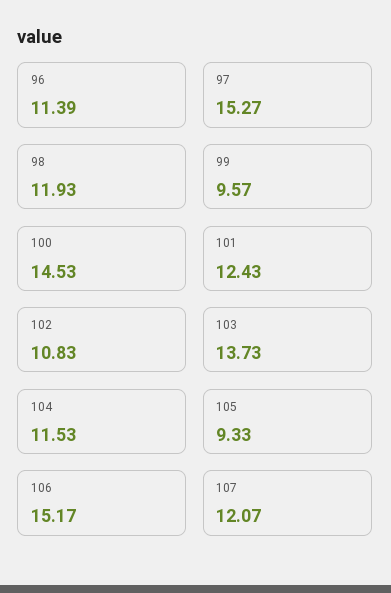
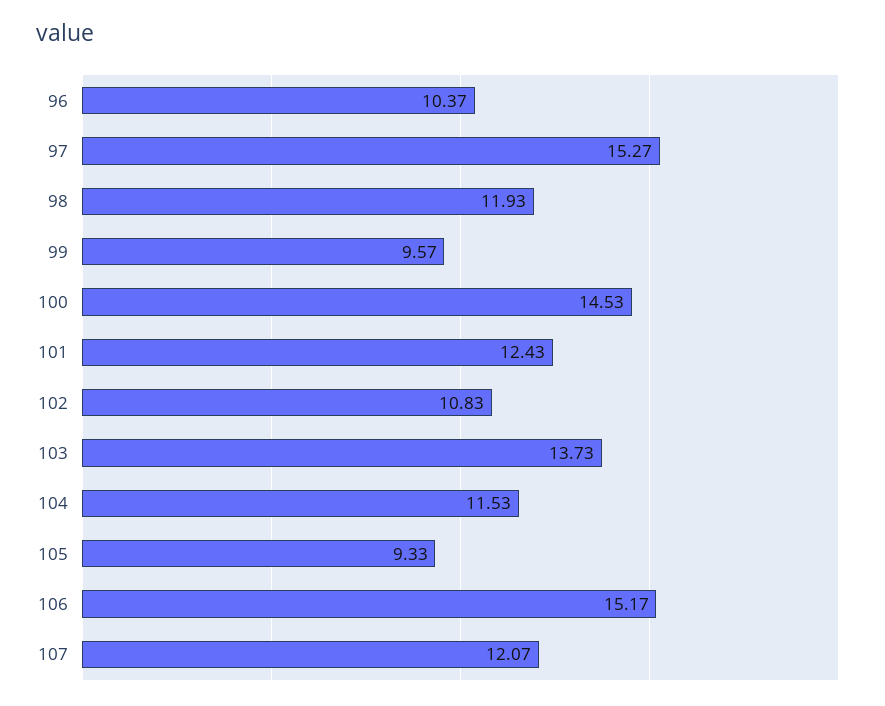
  {
-   "96": 11.39,
+   "96": 10.37,
    "97": 15.27,
    "98": 11.93,
    "99": 9.57,
    "100": 14.53,
    "101": 12.43,
    "102": 10.83,
    "103": 13.73,
    "104": 11.53,
    "105": 9.33,
    "106": 15.17,
    "107": 12.07
  }

